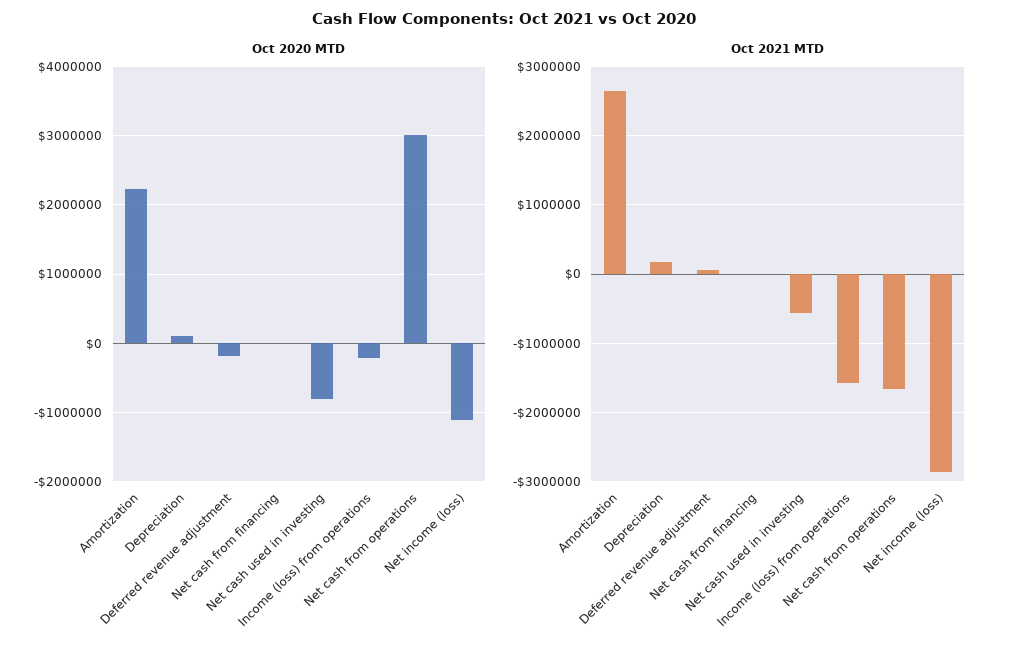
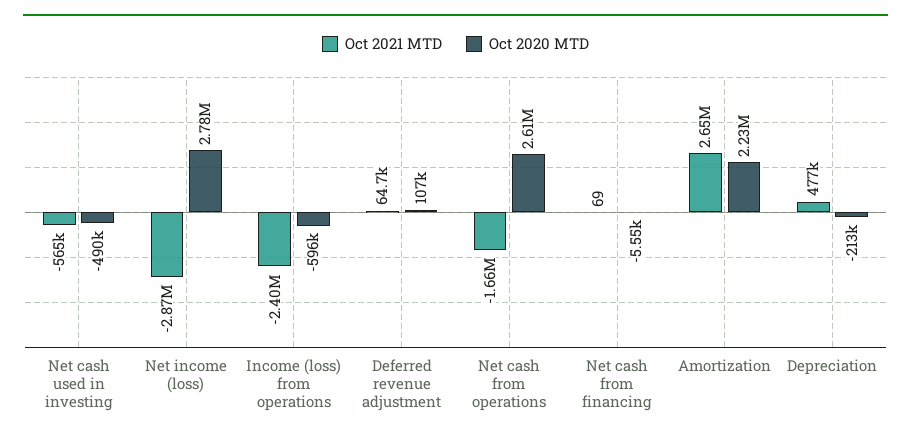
  {
    "Oct 2020 MTD": {
      "Amortization": 2230000,
-     "Depreciation": 100000,
+     "Depreciation": -213000,
-     "Deferred revenue adjustment": -200000,
+     "Deferred revenue adjustment": 107000,
      "Net cash from financing": -5550,
-     "Net cash used in investing": -800000,
+     "Net cash used in investing": -490000,
-     "Income (loss) from operations": -200000,
+     "Income (loss) from operations": -596000,
-     "Net cash from operations": 3000000,
+     "Net cash from operations": 2610000,
-     "Net income (loss)": -1100000
+     "Net income (loss)": 2780000
    },
    "Oct 2021 MTD": {
      "Amortization": 2650000,
-     "Depreciation": 200000,
+     "Depreciation": 477000,
      "Deferred revenue adjustment": 64700,
      "Net cash from financing": 69,
      "Net cash used in investing": -565000,
-     "Income (loss) from operations": -1600000,
+     "Income (loss) from operations": -2400000,
      "Net cash from operations": -1660000,
      "Net income (loss)": -2870000
    }
  }

